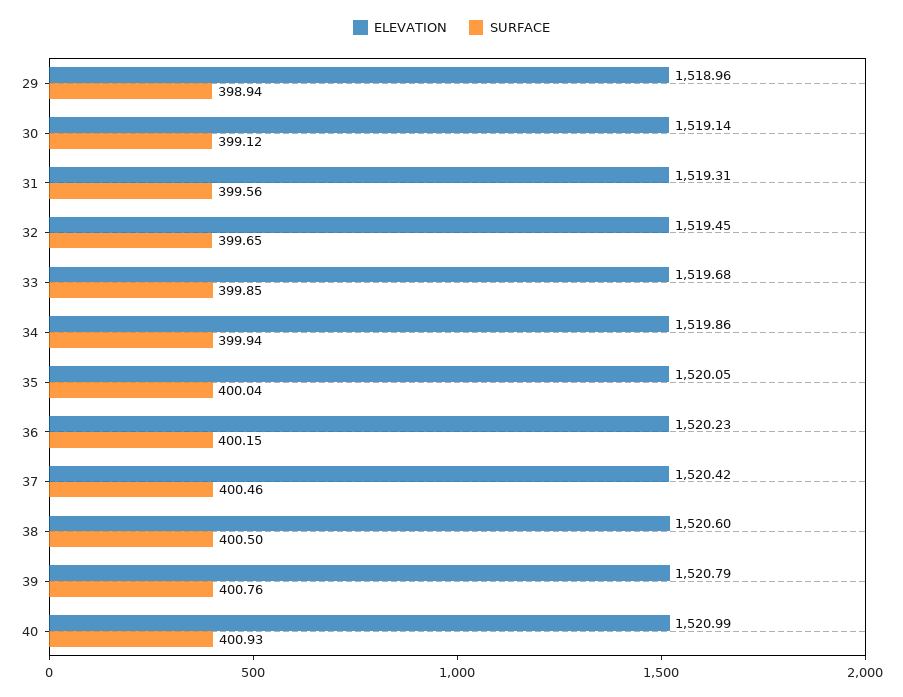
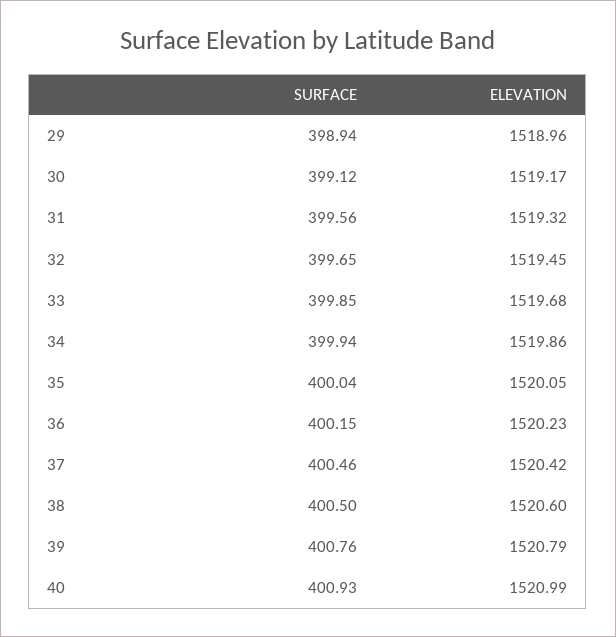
  {
    "ELEVATION": {
      "29": 1518.96,
-     "30": 1519.14,
+     "30": 1519.17,
-     "31": 1519.31,
+     "31": 1519.32,
      "32": 1519.45,
      "33": 1519.68,
      "34": 1519.86,
      "35": 1520.05,
      "36": 1520.23,
      "37": 1520.42,
      "38": 1520.6,
      "39": 1520.79,
      "40": 1520.99
    },
    "SURFACE": {
      "29": 398.94,
      "30": 399.12,
      "31": 399.56,
      "32": 399.65,
      "33": 399.85,
      "34": 399.94,
      "35": 400.04,
      "36": 400.15,
      "37": 400.46,
      "38": 400.5,
      "39": 400.76,
      "40": 400.93
    }
  }

